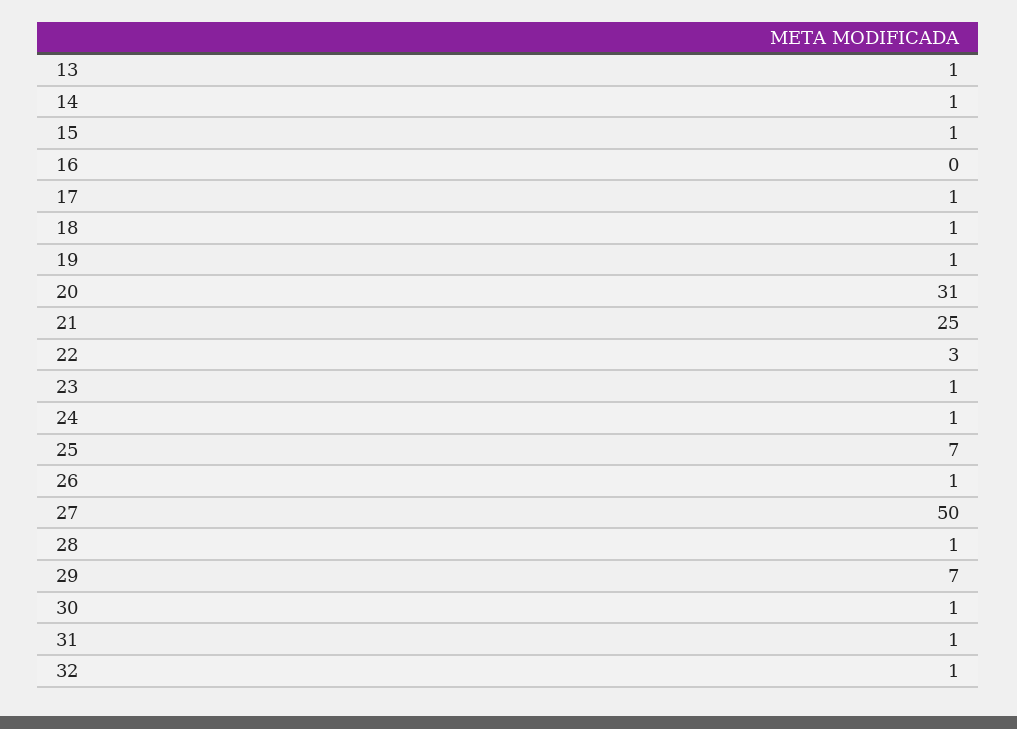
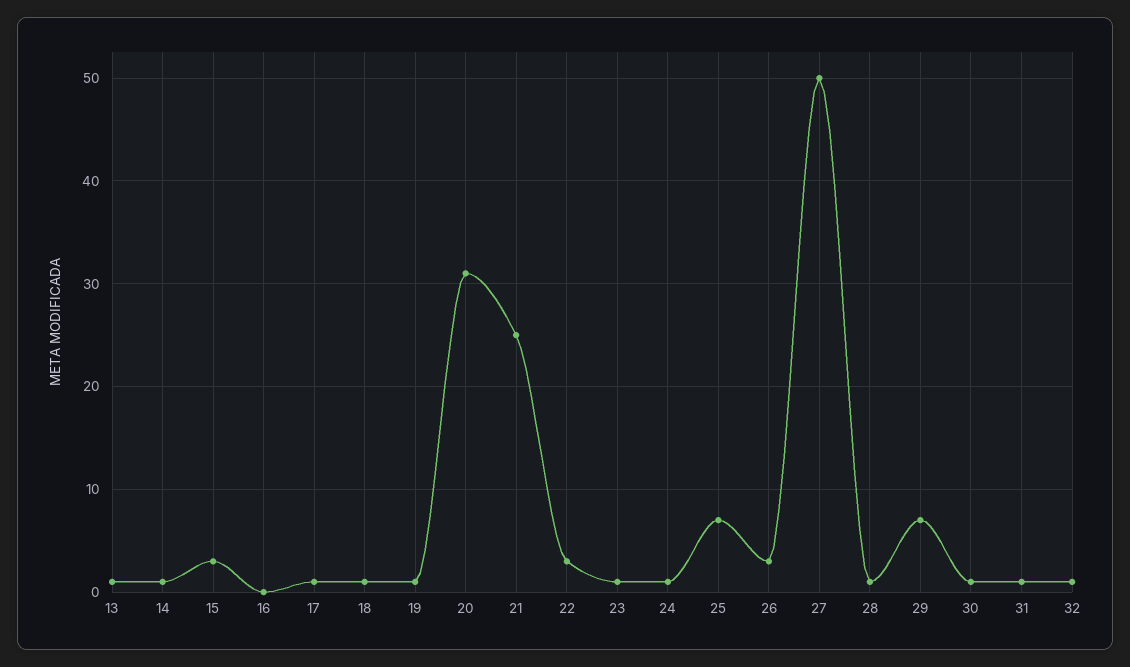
  {
    "13": 1,
    "14": 1,
-   "15": 1,
+   "15": 3,
    "16": 0,
    "17": 1,
    "18": 1,
    "19": 1,
    "20": 31,
    "21": 25,
    "22": 3,
    "23": 1,
    "24": 1,
    "25": 7,
-   "26": 1,
+   "26": 3,
    "27": 50,
    "28": 1,
    "29": 7,
    "30": 1,
    "31": 1,
    "32": 1
  }

